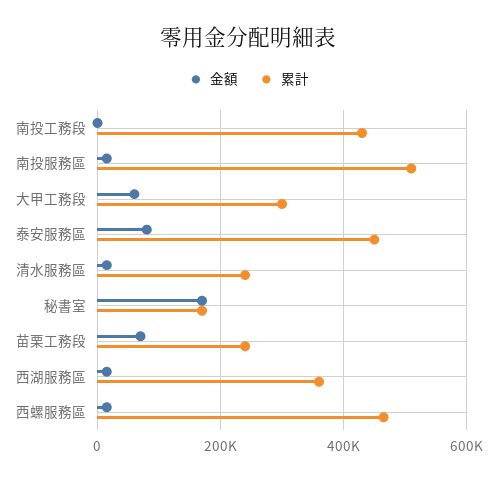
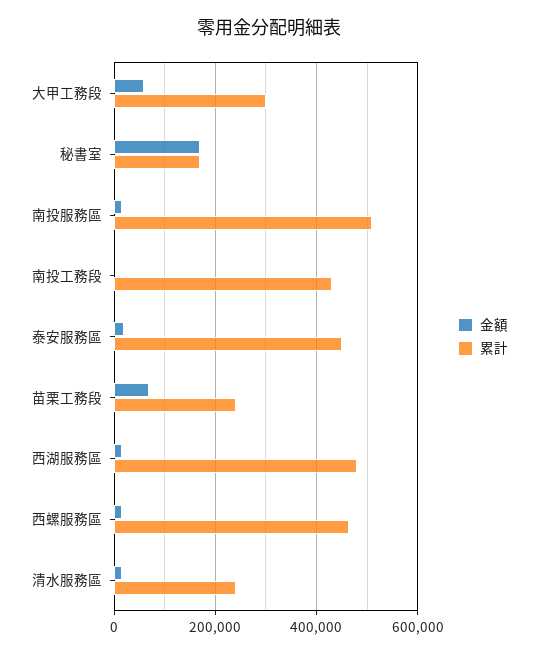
  {
    "金額": {
      "南投工務段": 0,
      "南投服務區": 20000,
      "大甲工務段": 60000,
-     "泰安服務區": 80000,
+     "泰安服務區": 20000,
      "清水服務區": 20000,
      "秘書室": 180000,
      "苗栗工務段": 80000,
      "西湖服務區": 20000,
      "西螺服務區": 20000
    },
    "累計": {
      "南投工務段": 440000,
      "南投服務區": 520000,
      "大甲工務段": 300000,
      "泰安服務區": 460000,
      "清水服務區": 240000,
      "秘書室": 180000,
      "苗栗工務段": 240000,
-     "西湖服務區": 360000,
+     "西湖服務區": 480000,
      "西螺服務區": 460000
    }
  }

